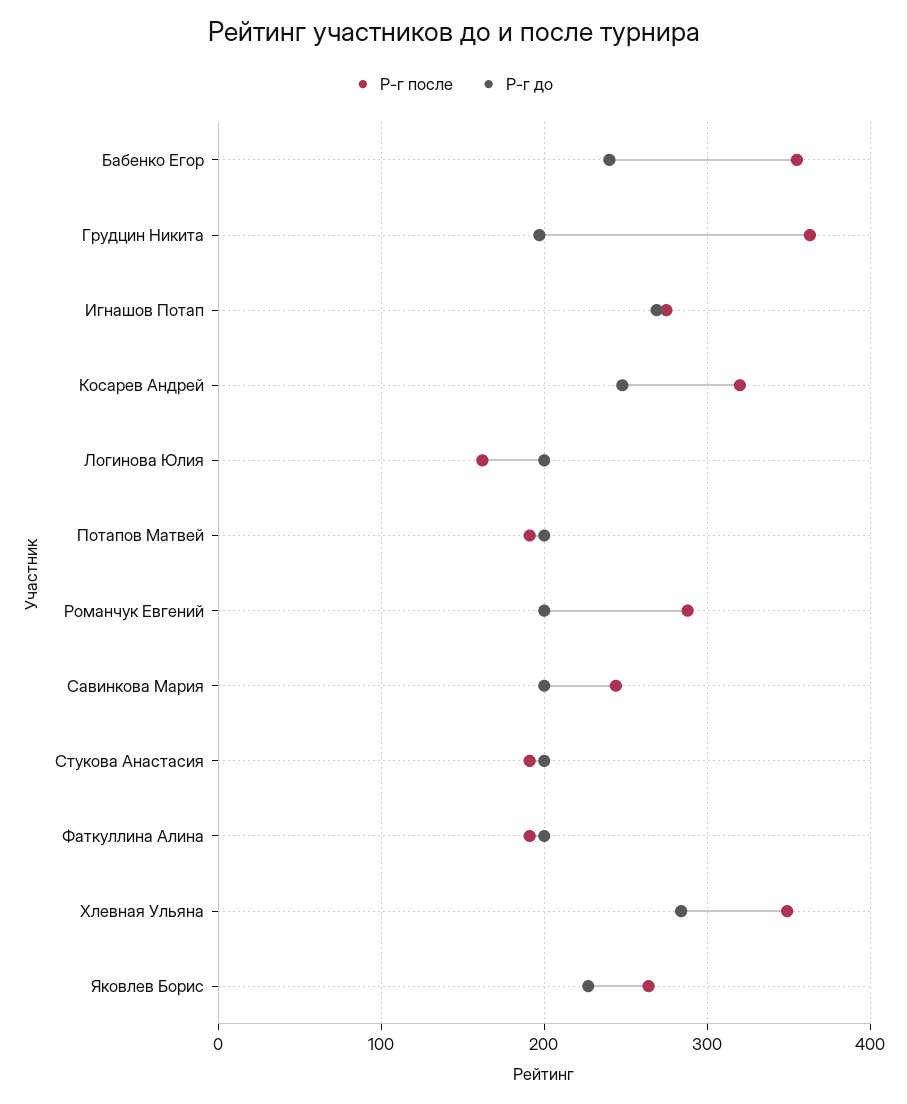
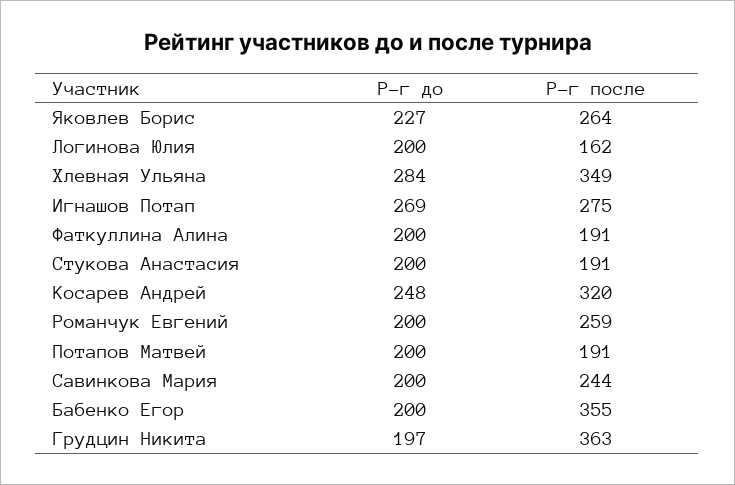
  {
    "Р-г после": {
      "Бабенко Егор": 355,
      "Грудцин Никита": 363,
      "Игнашов Потап": 275,
      "Косарев Андрей": 320,
      "Логинова Юлия": 162,
      "Потапов Матвей": 191,
-     "Романчук Евгений": 290,
+     "Романчук Евгений": 259,
      "Савинкова Мария": 244,
      "Стукова Анастасия": 191,
      "Фаткуллина Алина": 191,
      "Хлевная Ульяна": 349,
      "Яковлев Борис": 264
    },
    "Р-г до": {
-     "Бабенко Егор": 240,
+     "Бабенко Егор": 200,
      "Грудцин Никита": 197,
      "Игнашов Потап": 269,
      "Косарев Андрей": 248,
      "Логинова Юлия": 200,
      "Потапов Матвей": 200,
      "Романчук Евгений": 200,
      "Савинкова Мария": 200,
      "Стукова Анастасия": 200,
      "Фаткуллина Алина": 200,
      "Хлевная Ульяна": 284,
      "Яковлев Борис": 227
    }
  }

